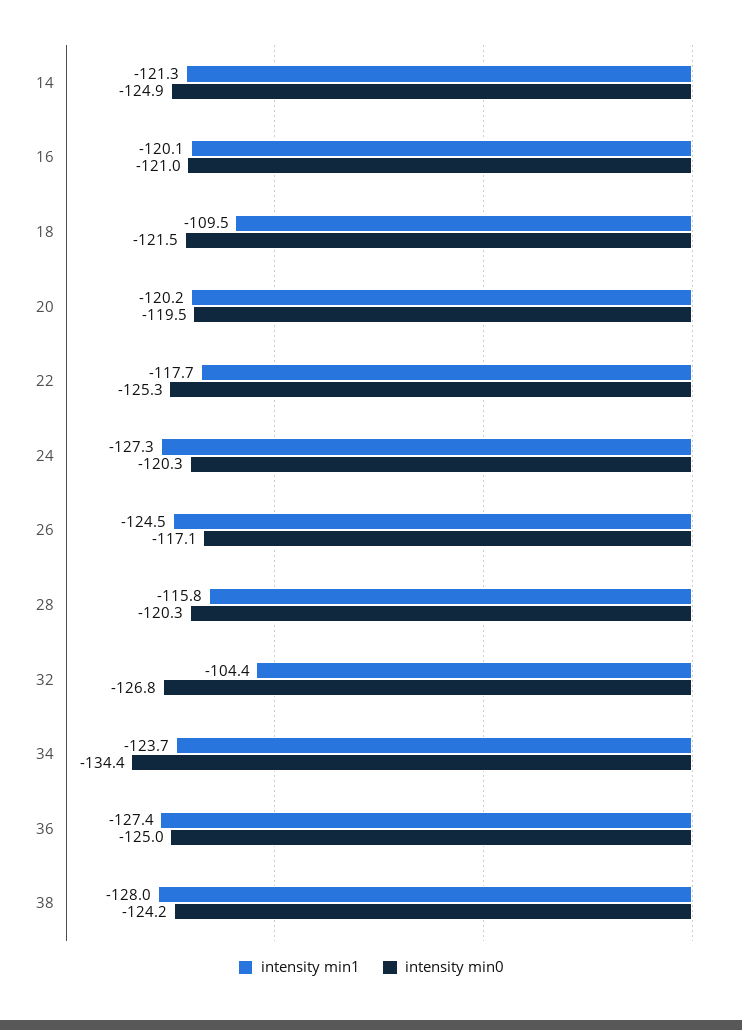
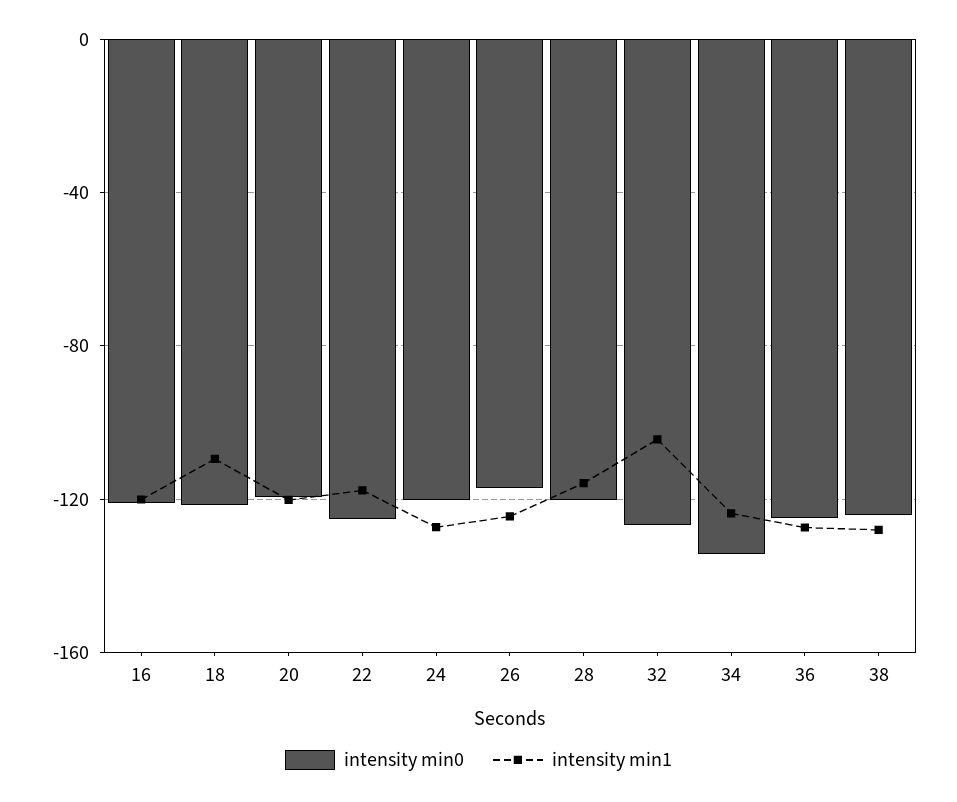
  {
    "intensity min1": {
-     "14": -121.3,
      "16": -120.1,
      "18": -109.5,
      "20": -120.2,
      "22": -117.7,
      "24": -127.3,
      "26": -124.5,
      "28": -115.8,
      "32": -104.4,
      "34": -123.7,
      "36": -127.4,
      "38": -128
    },
    "intensity min0": {
-     "14": -124.9,
      "16": -121,
      "18": -121.5,
      "20": -119.5,
      "22": -125.3,
      "24": -120.3,
      "26": -117.1,
      "28": -120.3,
      "32": -126.8,
      "34": -134.4,
      "36": -125,
      "38": -124.2
    }
  }

